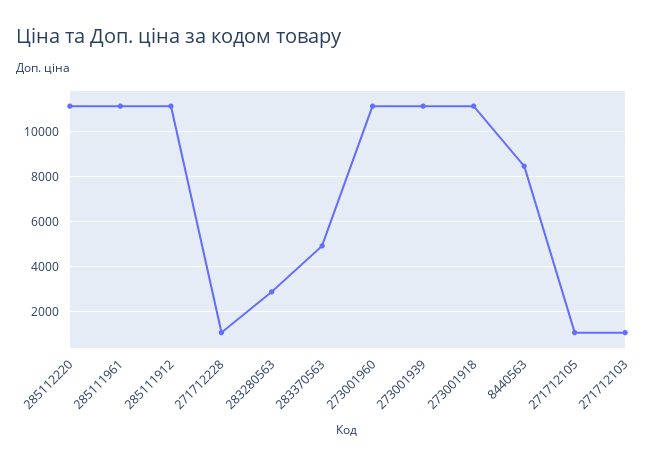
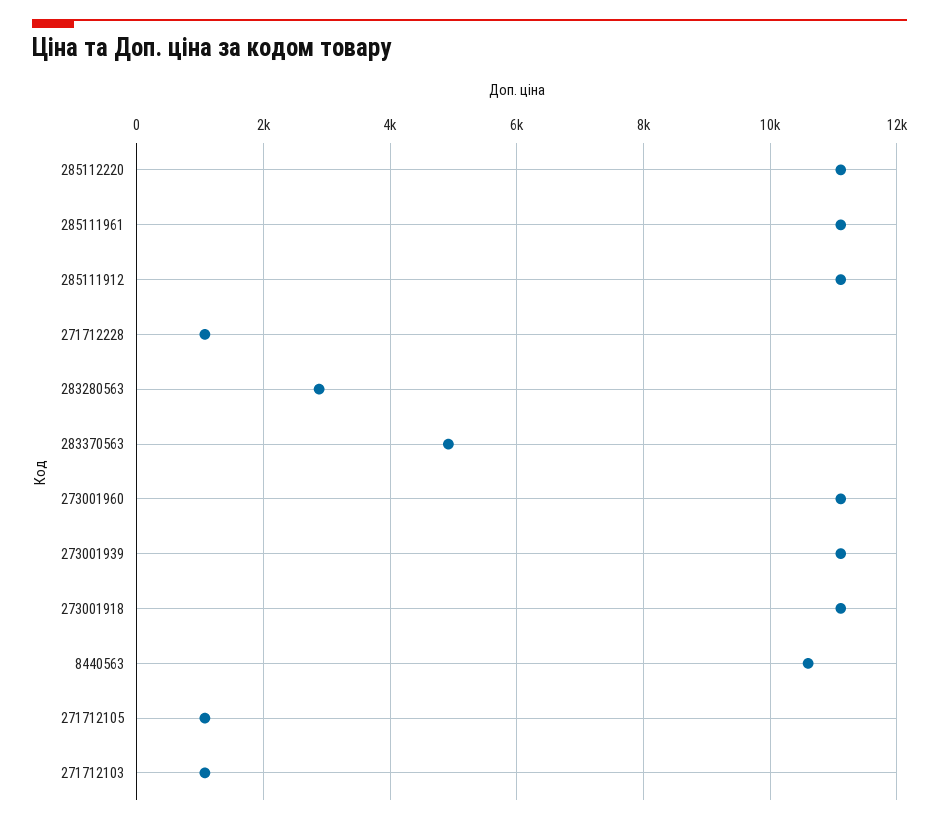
  {
    "285112220": 11200,
    "285111961": 11200,
    "285111912": 11200,
    "271712228": 1000,
    "283280563": 2800,
    "283370563": 5000,
    "273001960": 11200,
    "273001939": 11200,
    "273001918": 11200,
-   "8440563": 8500,
+   "8440563": 10600,
    "271712105": 1000,
    "271712103": 1000
  }

